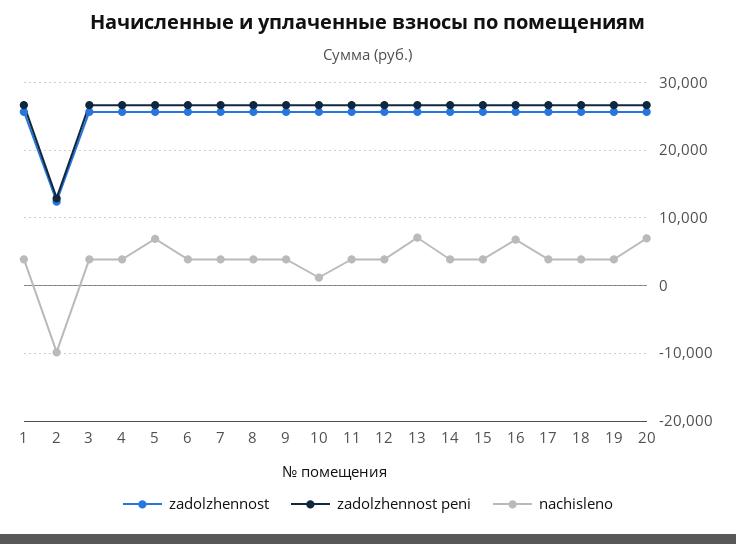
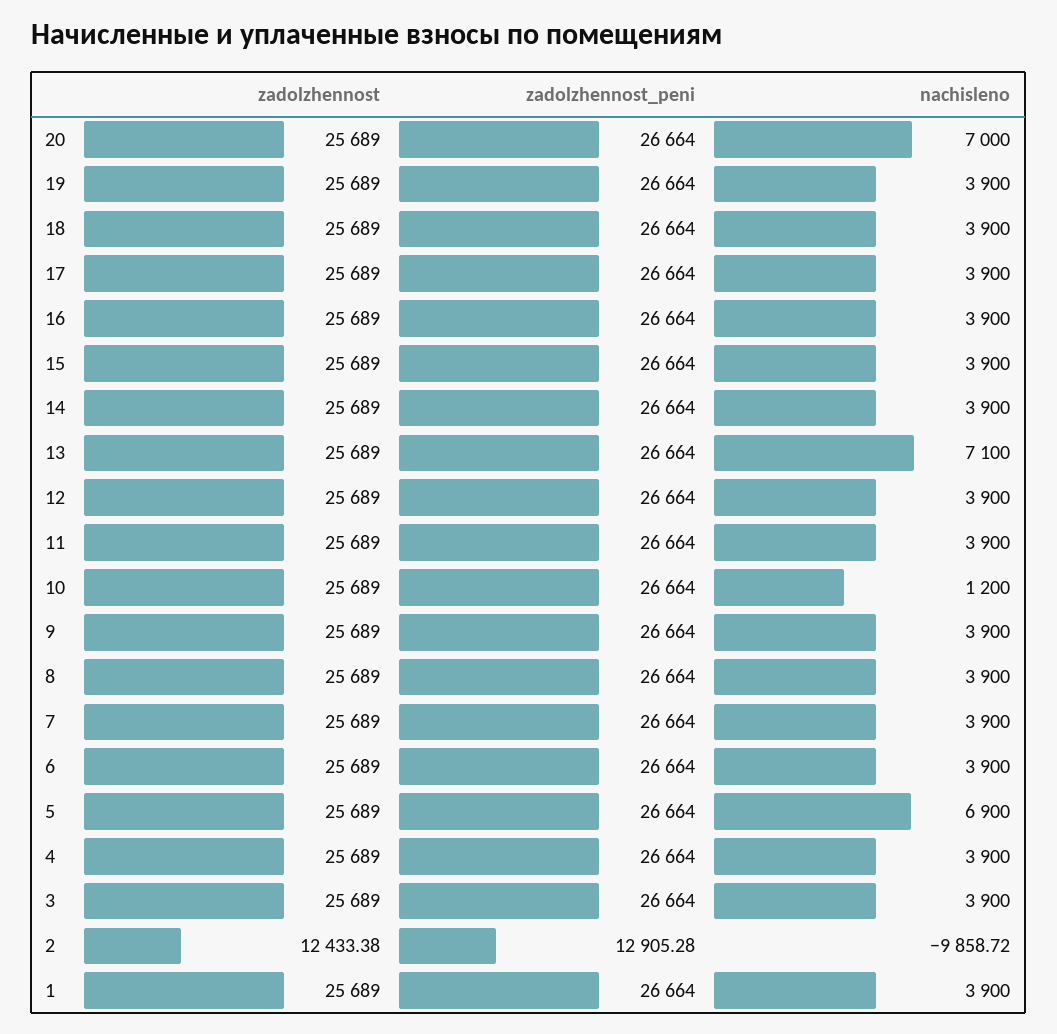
  {
    "zadolzhennost": {
      "1": 25689,
      "2": 12433.38,
      "3": 25689,
      "4": 25689,
      "5": 25689,
      "6": 25689,
      "7": 25689,
      "8": 25689,
      "9": 25689,
      "10": 25689,
      "11": 25689,
      "12": 25689,
      "13": 25689,
      "14": 25689,
      "15": 25689,
      "16": 25689,
      "17": 25689,
      "18": 25689,
      "19": 25689,
      "20": 25689
    },
    "zadolzhennost peni": {
      "1": 26664,
      "2": 12905.28,
      "3": 26664,
      "4": 26664,
      "5": 26664,
      "6": 26664,
      "7": 26664,
      "8": 26664,
      "9": 26664,
      "10": 26664,
      "11": 26664,
      "12": 26664,
      "13": 26664,
      "14": 26664,
      "15": 26664,
      "16": 26664,
      "17": 26664,
      "18": 26664,
      "19": 26664,
      "20": 26664
    },
    "nachisleno": {
      "1": 3900,
      "2": -9858.72,
      "3": 3900,
      "4": 3900,
      "5": 6900,
      "6": 3900,
      "7": 3900,
      "8": 3900,
      "9": 3900,
      "10": 1200,
      "11": 3900,
      "12": 3900,
      "13": 7100,
      "14": 3900,
      "15": 3900,
-     "16": 7000,
+     "16": 3900,
      "17": 3900,
      "18": 3900,
      "19": 3900,
      "20": 7000
    }
  }

